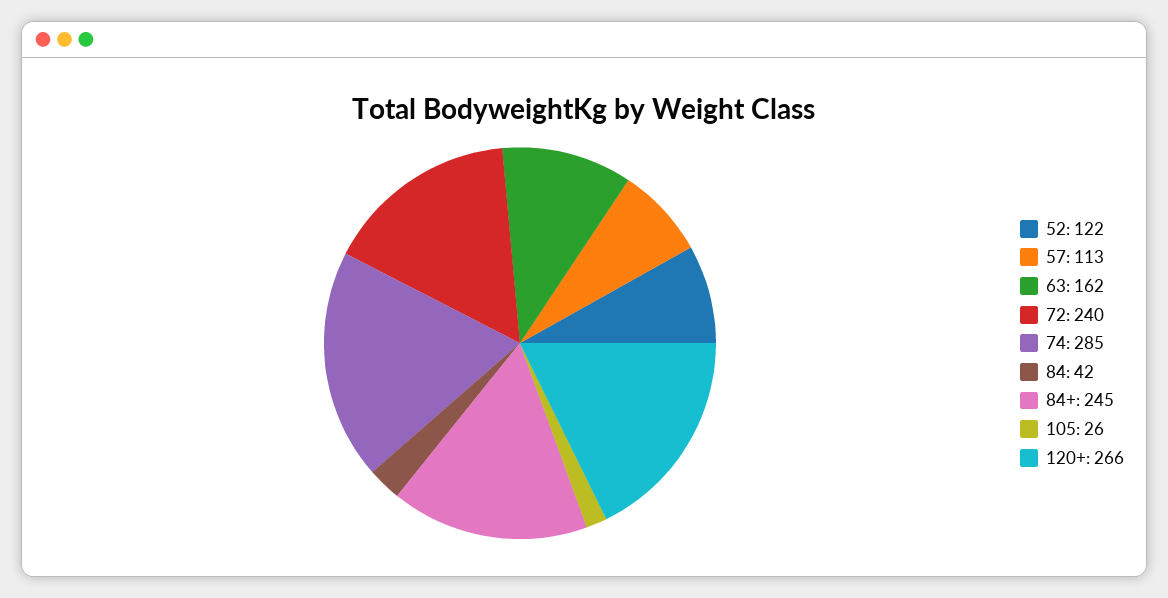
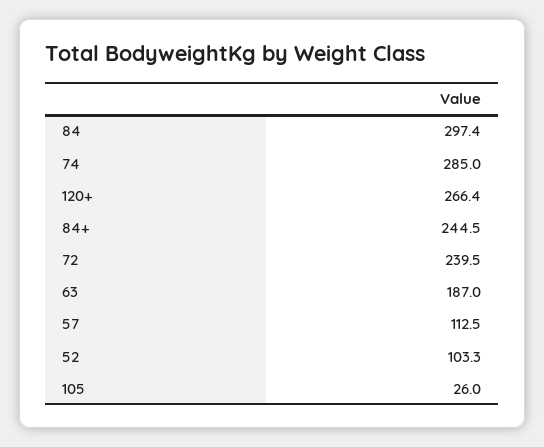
  {
-   "52": 122,
+   "52": 103.3,
    "57": 112.5,
-   "63": 162,
+   "63": 187,
    "72": 239.5,
    "74": 285,
-   "84": 42,
+   "84": 297.4,
    "84+": 244.5,
    "105": 26,
    "120+": 266.4
  }

